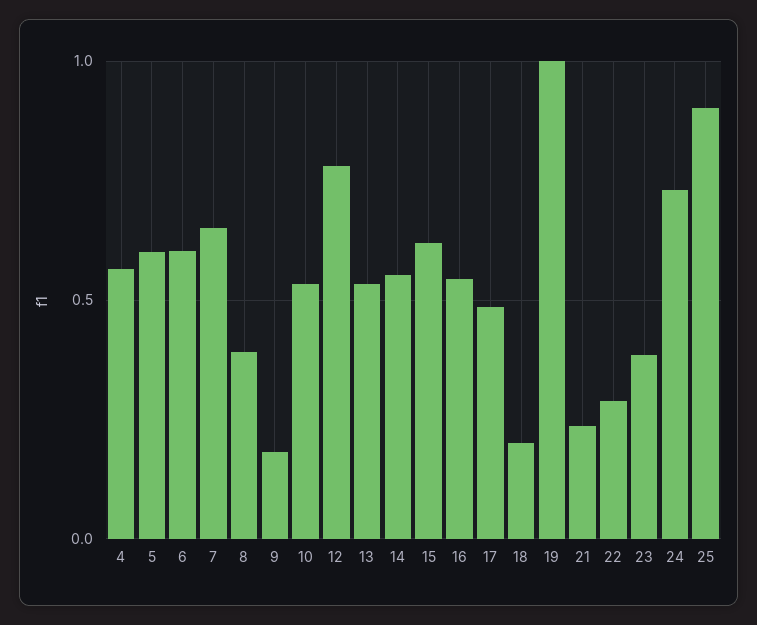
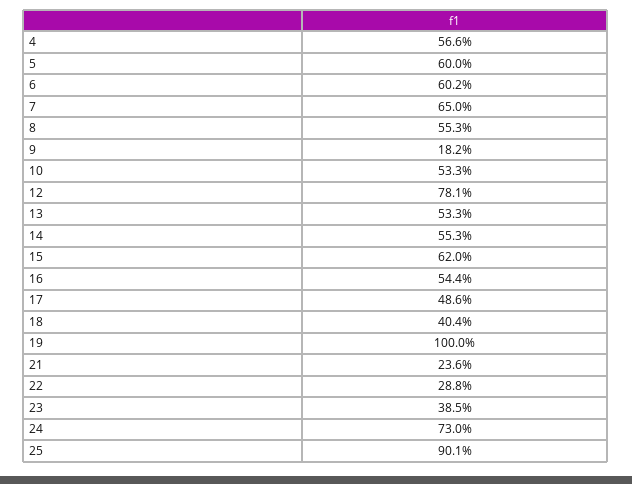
  {
    "4": 0.566,
    "5": 0.6,
    "6": 0.602,
    "7": 0.65,
-   "8": 0.4,
+   "8": 0.553,
    "9": 0.182,
    "10": 0.533,
    "12": 0.781,
    "13": 0.533,
    "14": 0.553,
    "15": 0.62,
    "16": 0.544,
    "17": 0.486,
-   "18": 0.2,
+   "18": 0.404,
    "19": 1,
    "21": 0.236,
    "22": 0.288,
    "23": 0.385,
    "24": 0.73,
    "25": 0.901
  }

